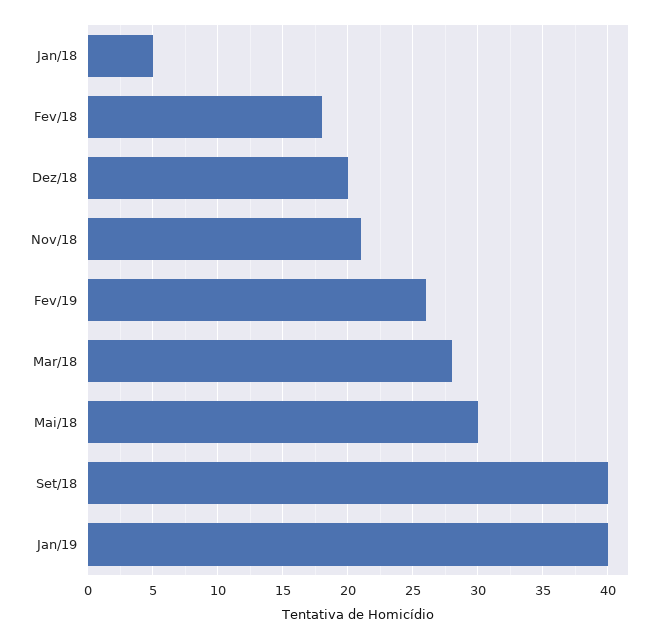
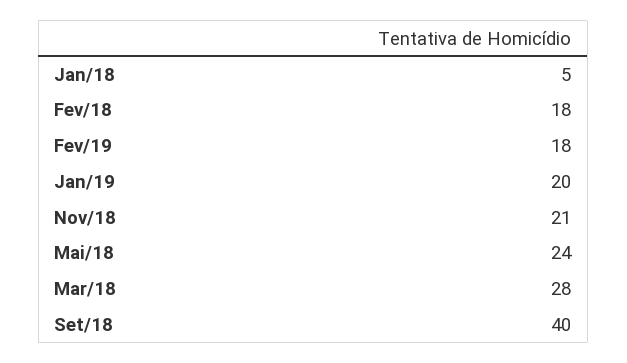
  {
    "Jan/18": 5,
    "Fev/18": 18,
-   "Dez/18": 20,
    "Nov/18": 21,
-   "Fev/19": 26,
+   "Fev/19": 18,
    "Mar/18": 28,
-   "Mai/18": 30,
+   "Mai/18": 24,
    "Set/18": 40,
-   "Jan/19": 40
+   "Jan/19": 20
  }

